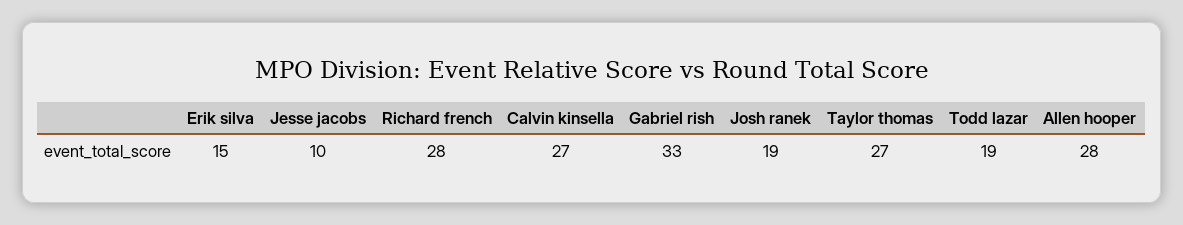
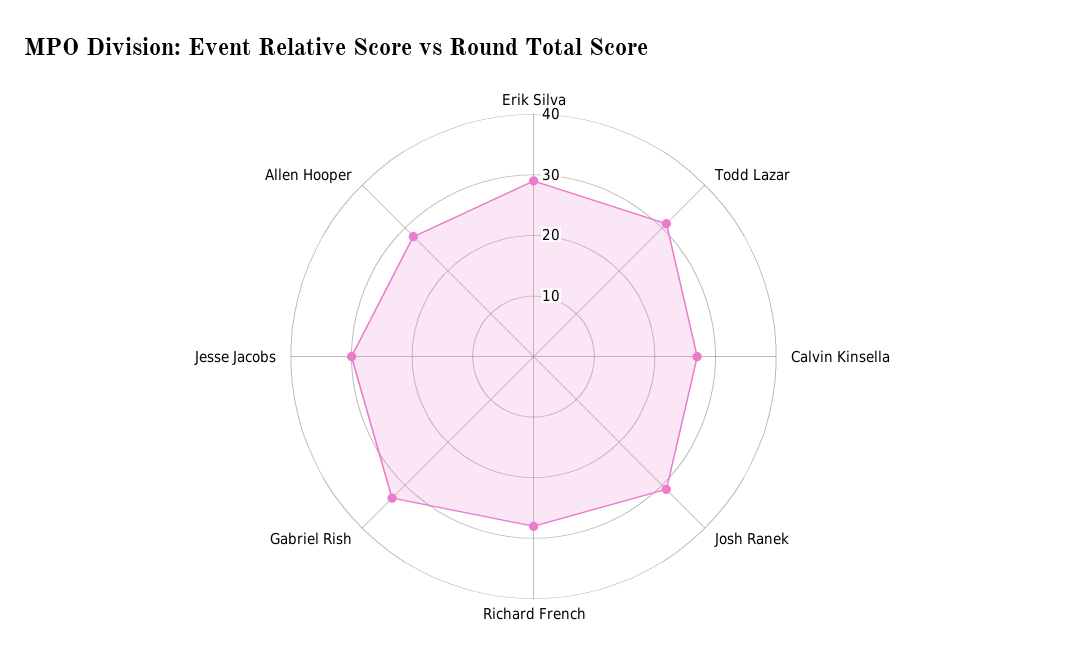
  {
-   "Erik silva": 15,
+   "Erik silva": 30,
-   "Jesse jacobs": 10,
+   "Jesse jacobs": 30,
    "Richard french": 28,
    "Calvin kinsella": 27,
    "Gabriel rish": 33,
-   "Josh ranek": 19,
+   "Josh ranek": 30,
-   "Taylor thomas": 27,
-   "Todd lazar": 19,
+   "Todd lazar": 30,
    "Allen hooper": 28
  }

